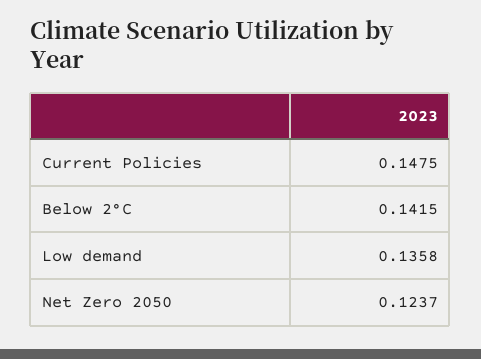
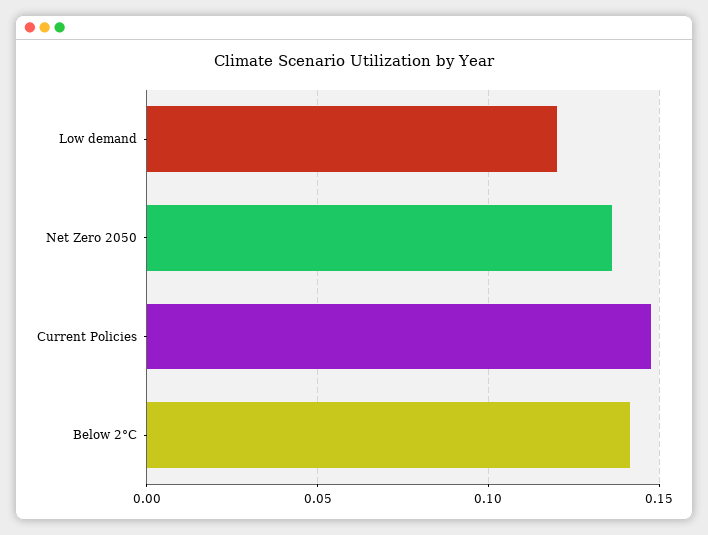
  {
    "Current Policies": 0.1475,
    "Below 2°C": 0.1415,
-   "Low demand": 0.1358,
+   "Low demand": 0.12,
-   "Net Zero 2050": 0.1237
+   "Net Zero 2050": 0.135
  }

